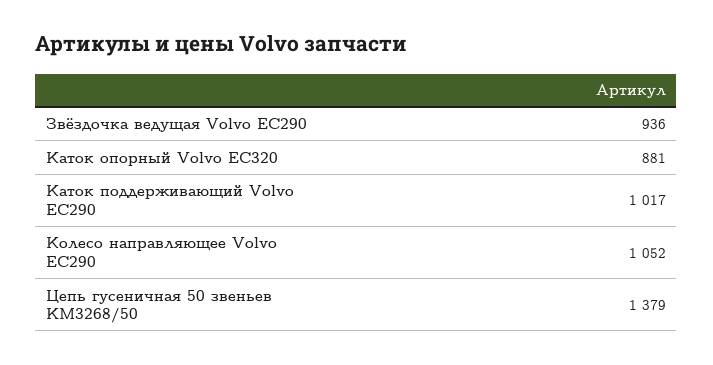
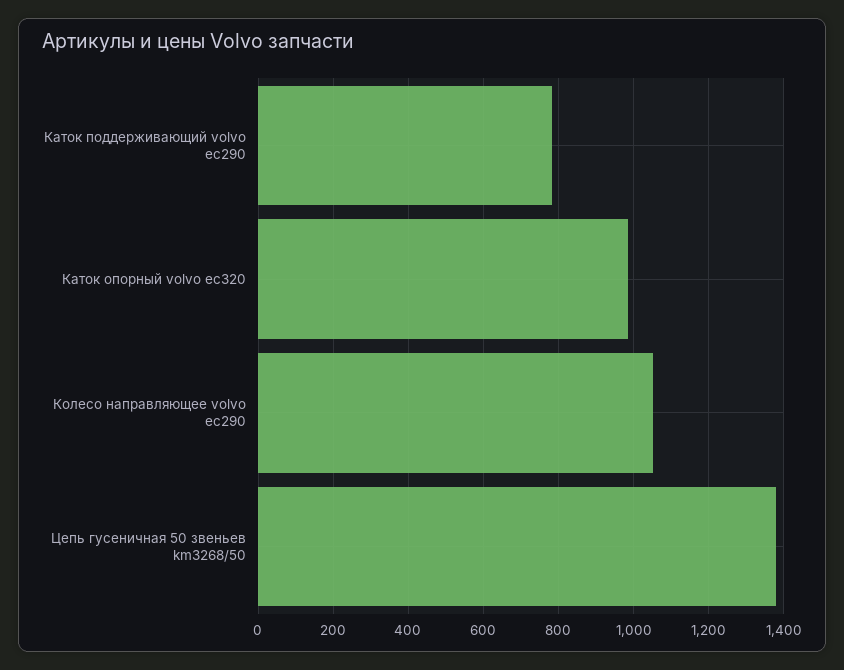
  {
-   "Звёздочка ведущая Volvo EC290": 936,
-   "Каток опорный Volvo EC320": 881,
+   "Каток опорный Volvo EC320": 980,
-   "Каток поддерживающий Volvo EC290": 1017,
+   "Каток поддерживающий Volvo EC290": 780,
    "Колесо направляющее Volvo EC290": 1052,
    "Цепь гусеничная 50 звеньев KM3268/50": 1379
  }

